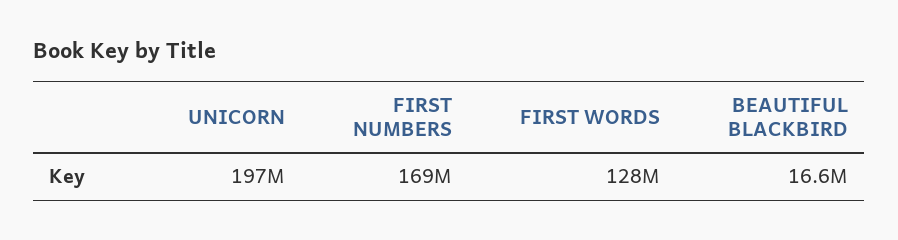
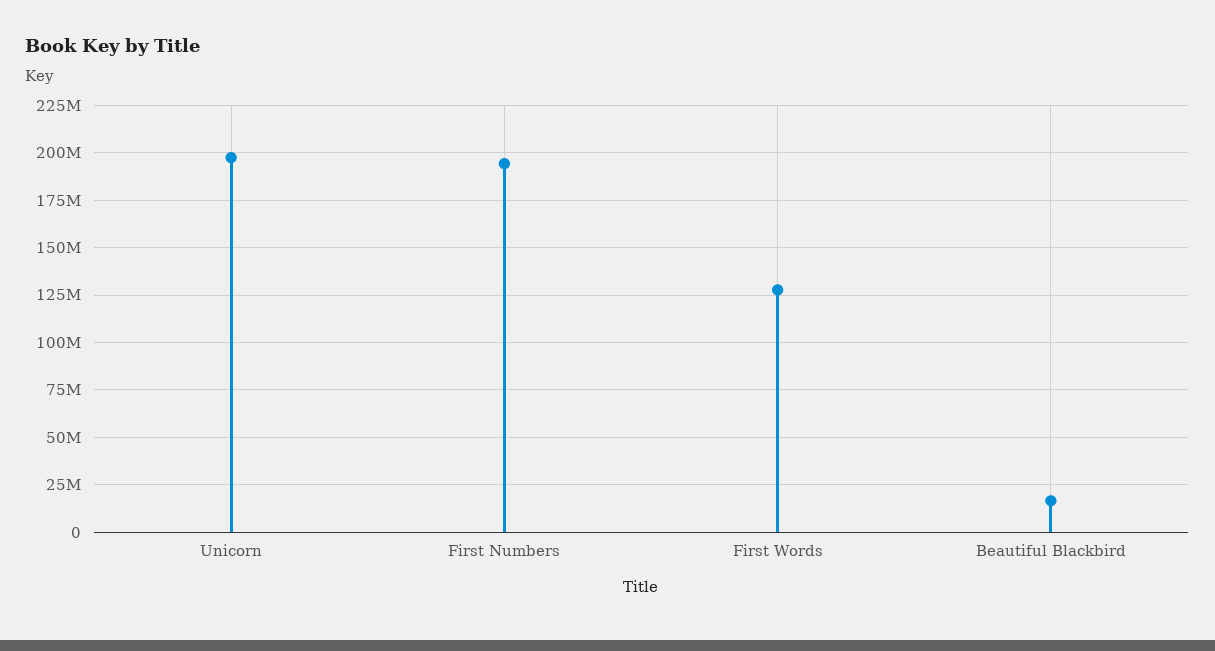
  {
    "UNICORN": 197000000,
-   "FIRST NUMBERS": 169000000,
+   "FIRST NUMBERS": 195000000,
    "FIRST WORDS": 128000000,
    "BEAUTIFUL BLACKBIRD": 16600000
  }

